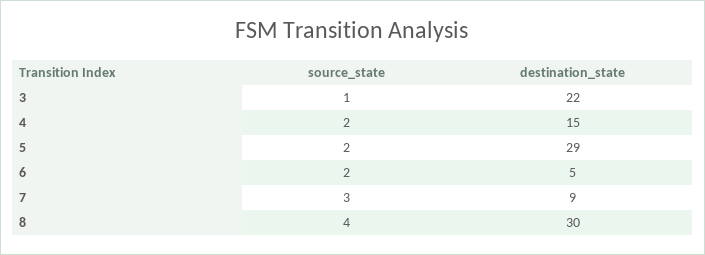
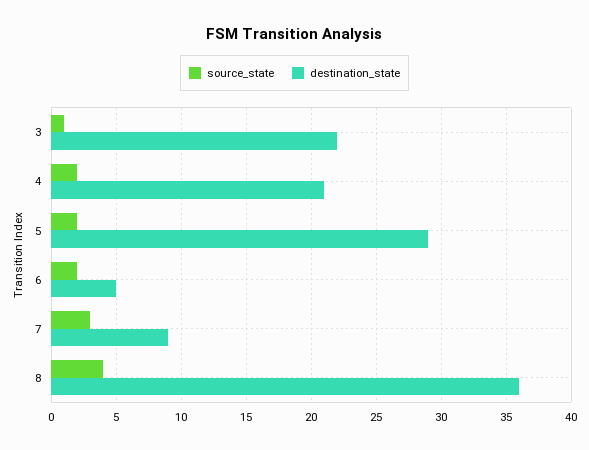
  {
    "source_state": {
      "3": 1,
      "4": 2,
      "5": 2,
      "6": 2,
      "7": 3,
      "8": 4
    },
    "destination_state": {
      "3": 22,
-     "4": 15,
+     "4": 21,
      "5": 29,
      "6": 5,
      "7": 9,
-     "8": 30
+     "8": 36
    }
  }

